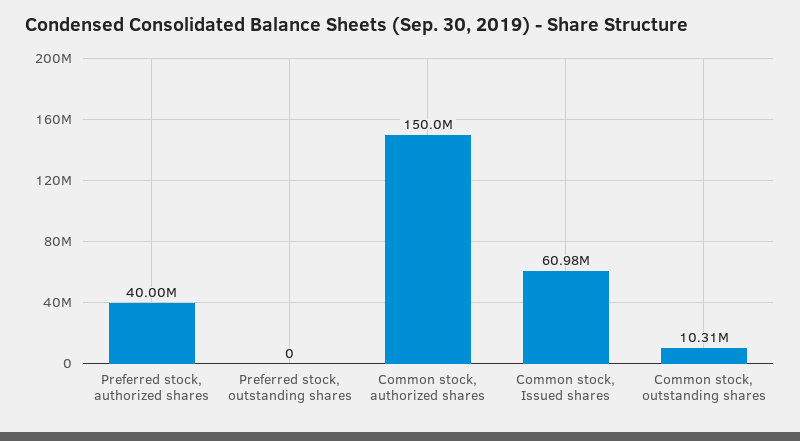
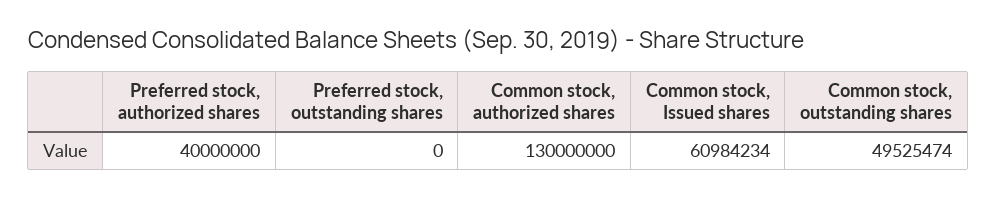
  {
    "Preferred stock, authorized shares": 40000000,
    "Preferred stock, outstanding shares": 0,
-   "Common stock, authorized shares": 150000000,
+   "Common stock, authorized shares": 130000000,
    "Common stock, Issued shares": 60984234,
-   "Common stock, outstanding shares": 10310000
+   "Common stock, outstanding shares": 49525474
  }

